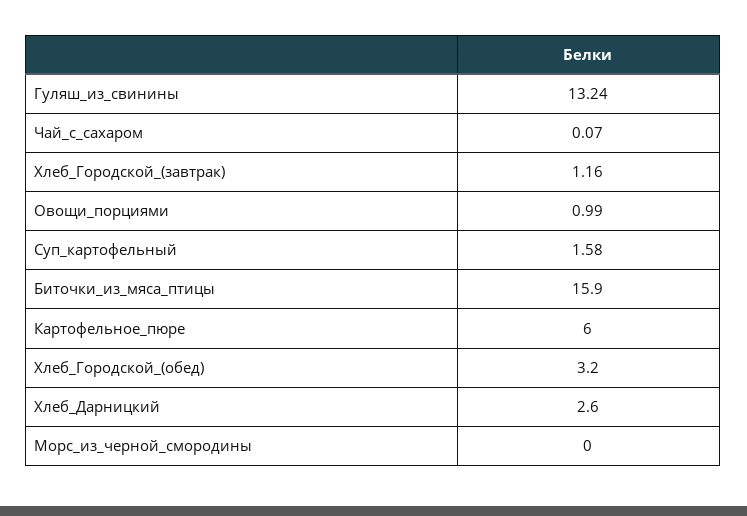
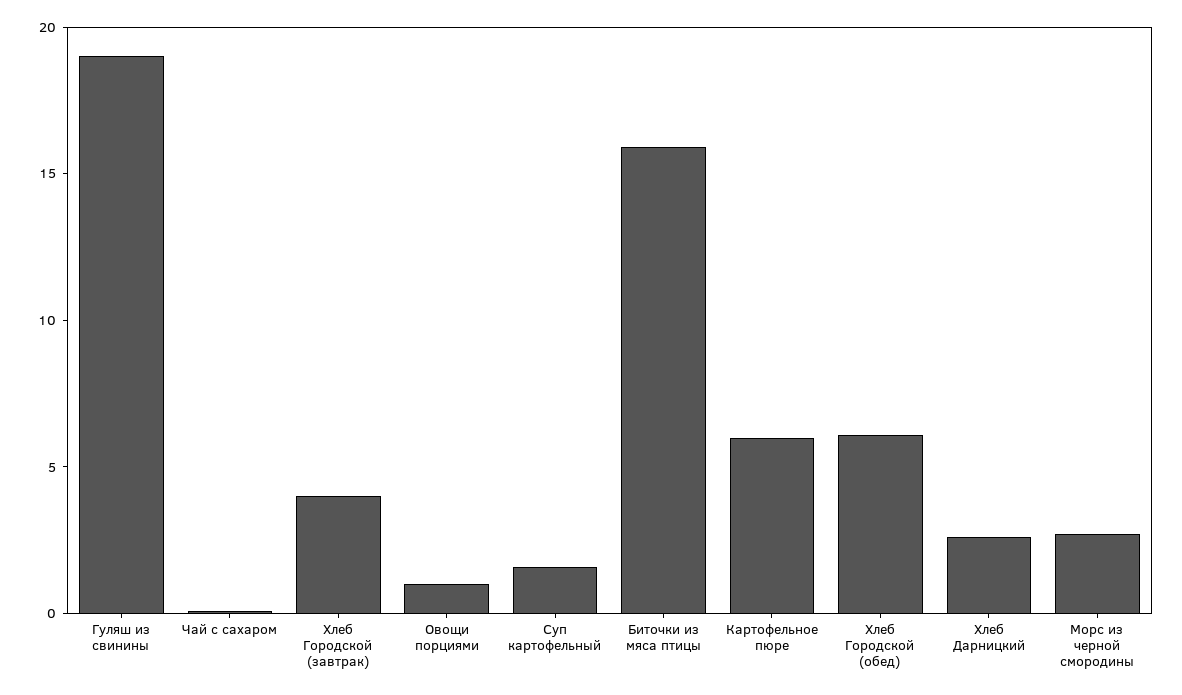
  {
-   "Гуляш_из_свинины": 13.24,
+   "Гуляш_из_свинины": 19,
    "Чай_с_сахаром": 0.07,
-   "Хлеб_Городской_(завтрак)": 1.16,
+   "Хлеб_Городской_(завтрак)": 4,
    "Овощи_порциями": 0.99,
    "Суп_картофельный": 1.58,
    "Биточки_из_мяса_птицы": 15.9,
    "Картофельное_пюре": 6,
-   "Хлеб_Городской_(обед)": 3.2,
+   "Хлеб_Городской_(обед)": 6,
    "Хлеб_Дарницкий": 2.6,
-   "Морс_из_черной_смородины": 0
+   "Морс_из_черной_смородины": 3
  }

